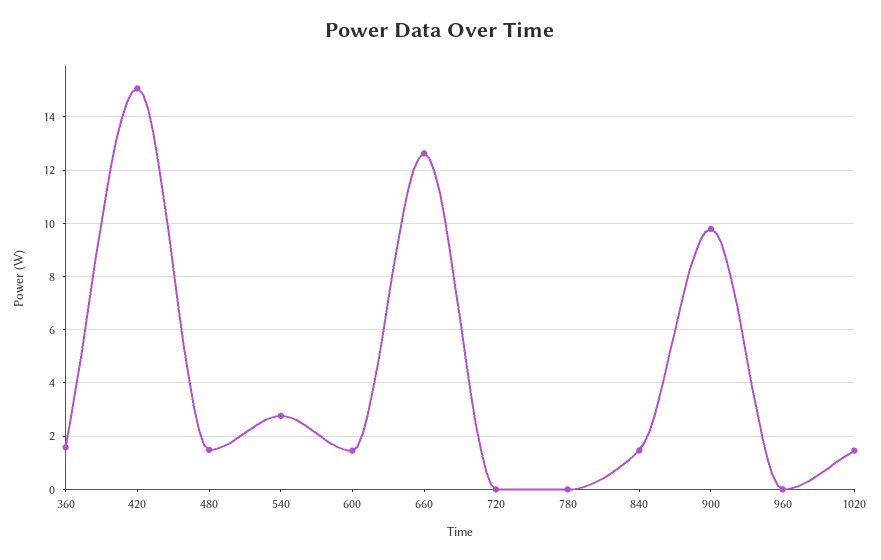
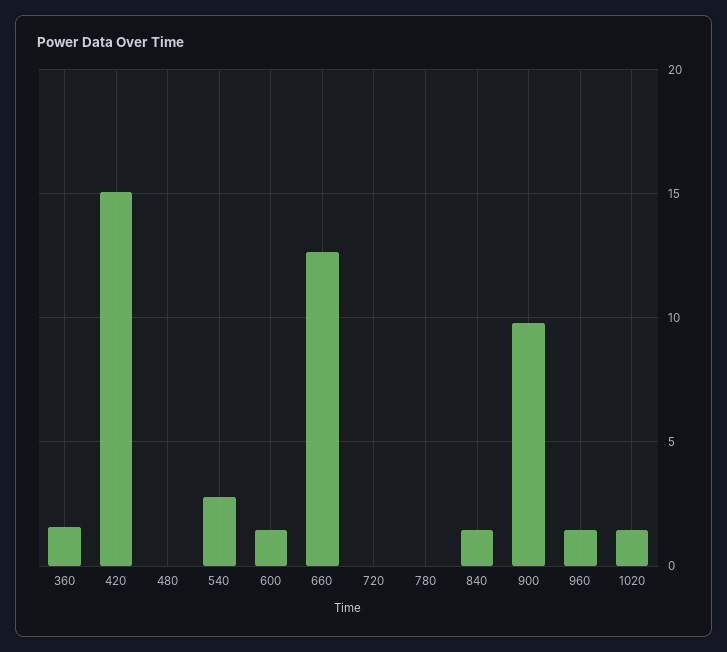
  {
    "360": 1.5,
    "420": 15,
-   "480": 1.5,
+   "480": 0,
    "540": 2.75,
    "600": 1.5,
    "660": 12.75,
    "720": 0,
    "780": 0,
    "840": 1.5,
    "900": 9.75,
-   "960": 0,
+   "960": 1.5,
    "1020": 1.5
  }

